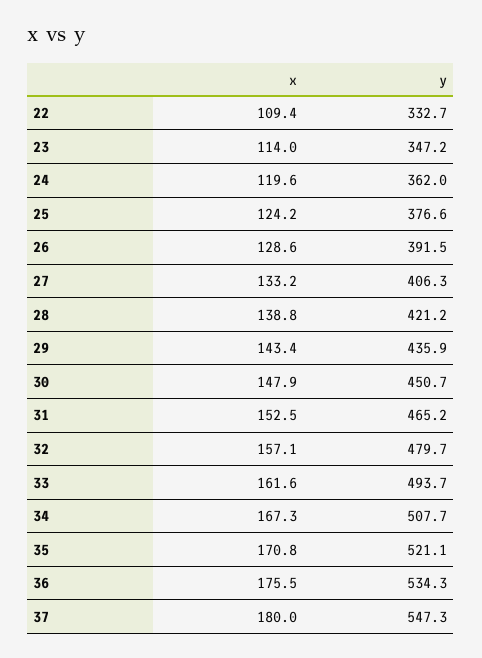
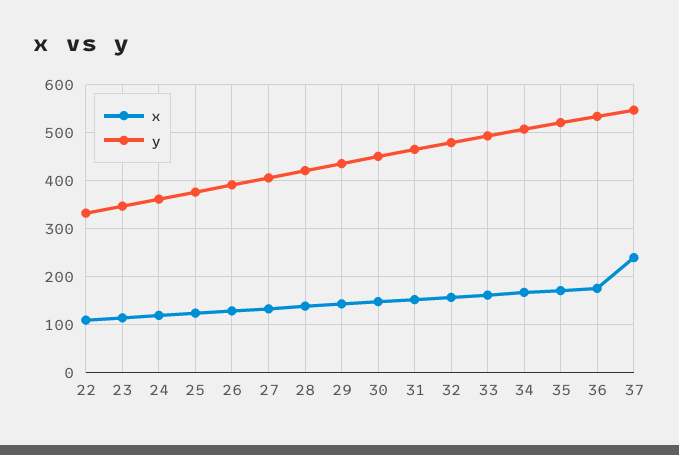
  {
    "x": {
      "22": 109.4,
      "23": 114,
      "24": 119.6,
      "25": 124.2,
      "26": 128.6,
      "27": 133.2,
      "28": 138.8,
      "29": 143.4,
      "30": 147.9,
      "31": 152.5,
      "32": 157.1,
      "33": 161.6,
      "34": 167.3,
      "35": 170.8,
      "36": 175.5,
-     "37": 180
+     "37": 240
    },
    "y": {
      "22": 332.7,
      "23": 347.2,
      "24": 362,
      "25": 376.6,
      "26": 391.5,
      "27": 406.3,
      "28": 421.2,
      "29": 435.9,
      "30": 450.7,
      "31": 465.2,
      "32": 479.7,
      "33": 493.7,
      "34": 507.7,
      "35": 521.1,
      "36": 534.3,
      "37": 547.3
    }
  }

